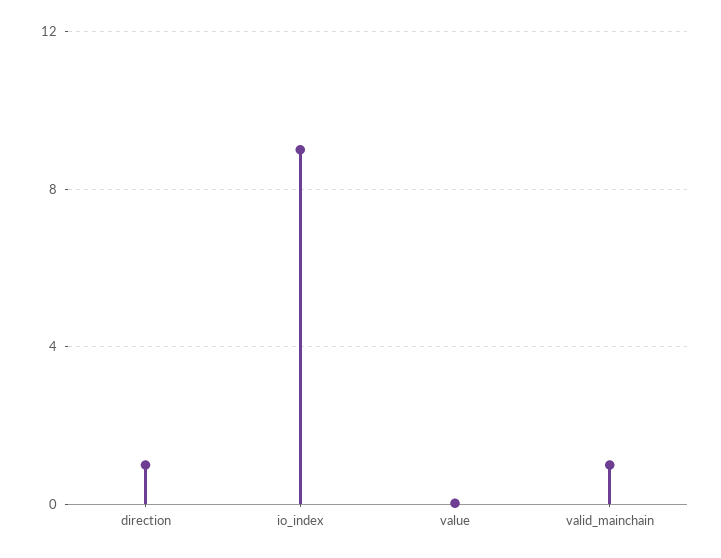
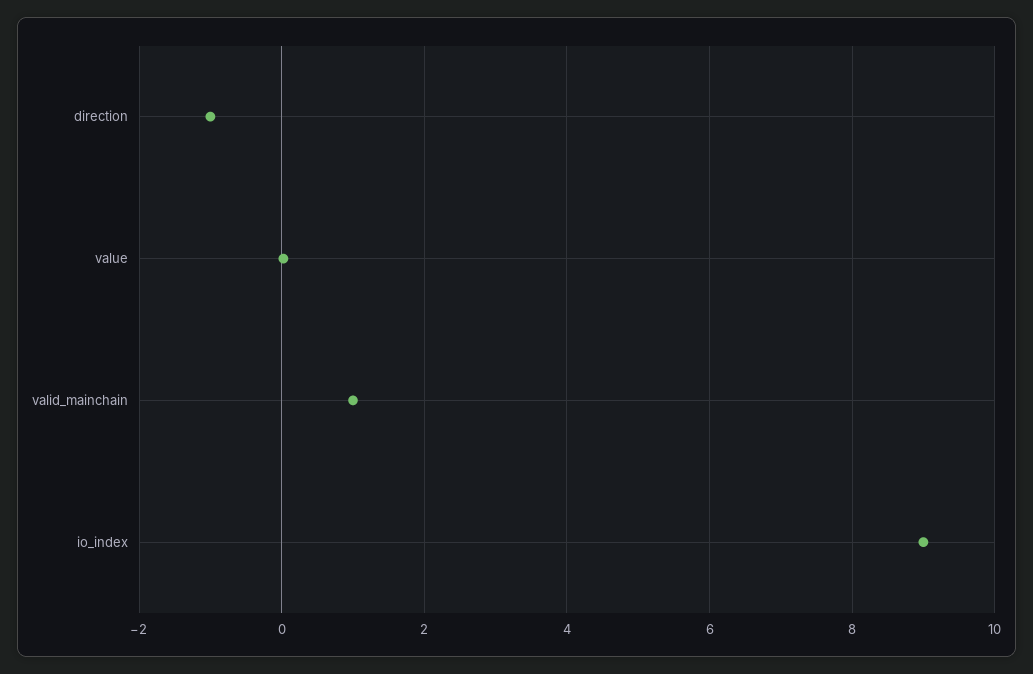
  {
-   "direction": 1,
+   "direction": -1,
    "io_index": 9,
    "value": 0,
    "valid_mainchain": 1
  }

